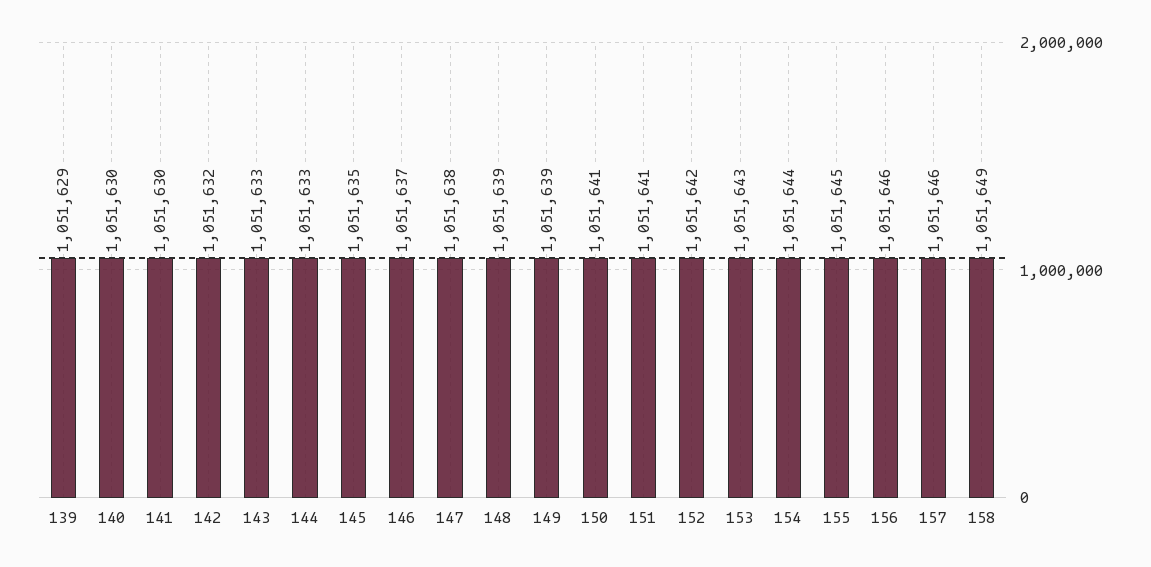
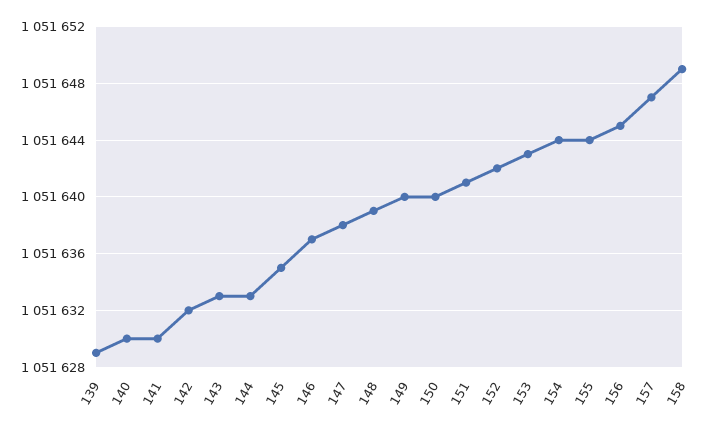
  {
    "139": 1051629,
    "140": 1051630,
    "141": 1051630,
    "142": 1051632,
    "143": 1051633,
    "144": 1051633,
    "145": 1051635,
    "146": 1051637,
    "147": 1051638,
    "148": 1051639,
-   "149": 1051639,
+   "149": 1051640,
-   "150": 1051641,
+   "150": 1051640,
    "151": 1051641,
    "152": 1051642,
    "153": 1051643,
    "154": 1051644,
-   "155": 1051645,
+   "155": 1051644,
-   "156": 1051646,
+   "156": 1051645,
-   "157": 1051646,
+   "157": 1051647,
    "158": 1051649
  }

